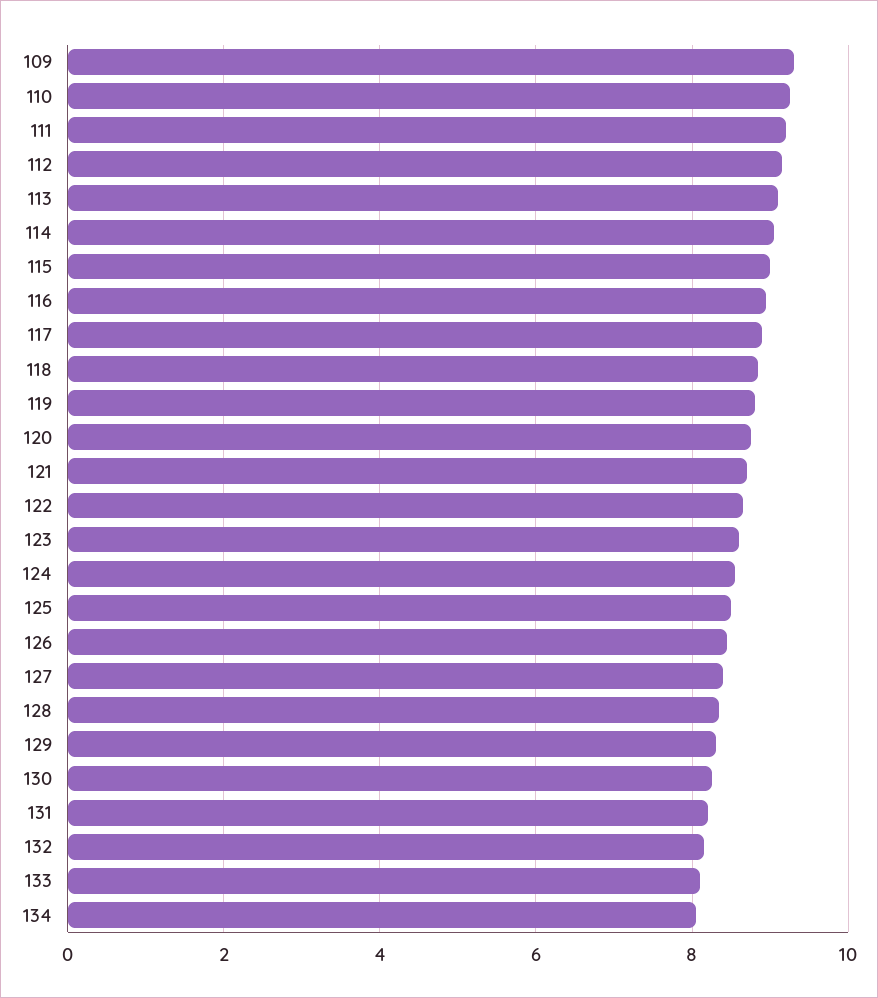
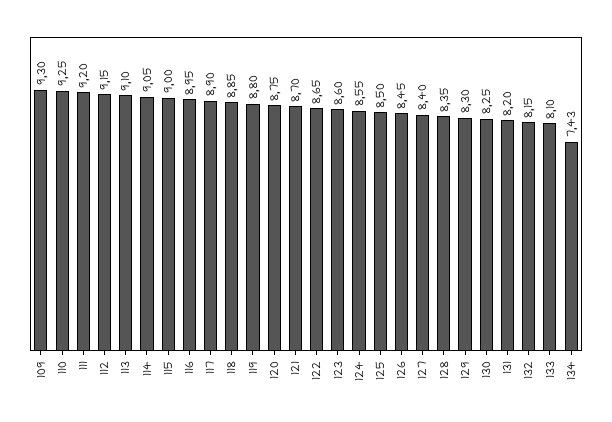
  {
    "109": 9.3,
    "110": 9.25,
    "111": 9.2,
    "112": 9.15,
    "113": 9.1,
    "114": 9.05,
    "115": 9,
    "116": 8.95,
    "117": 8.9,
    "118": 8.85,
    "119": 8.8,
    "120": 8.75,
    "121": 8.7,
    "122": 8.65,
    "123": 8.6,
    "124": 8.55,
    "125": 8.5,
    "126": 8.45,
    "127": 8.4,
    "128": 8.35,
    "129": 8.3,
    "130": 8.25,
    "131": 8.2,
    "132": 8.15,
    "133": 8.1,
-   "134": 8
+   "134": 7.43
  }

